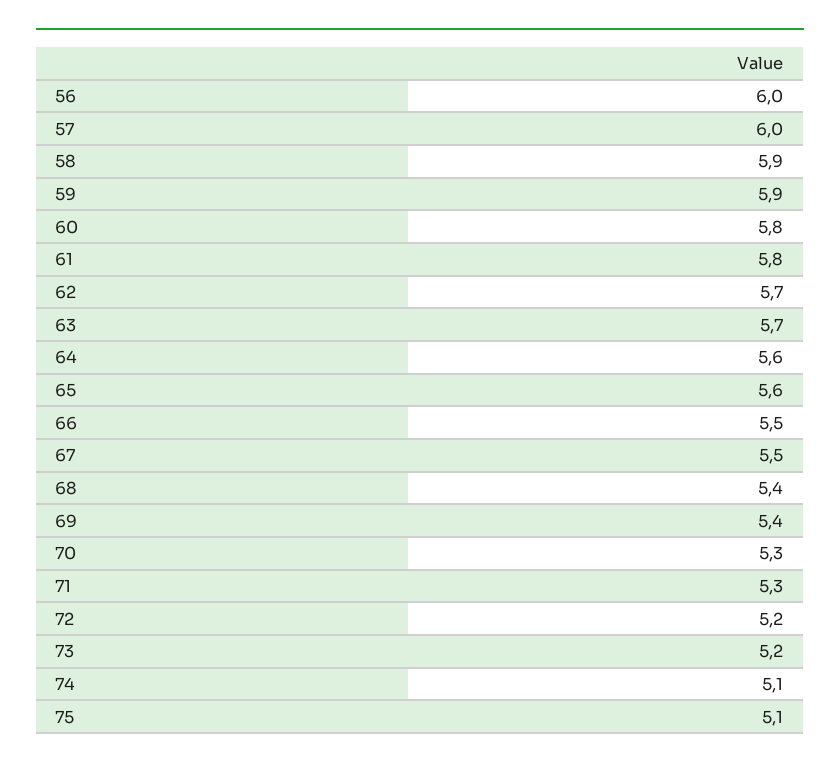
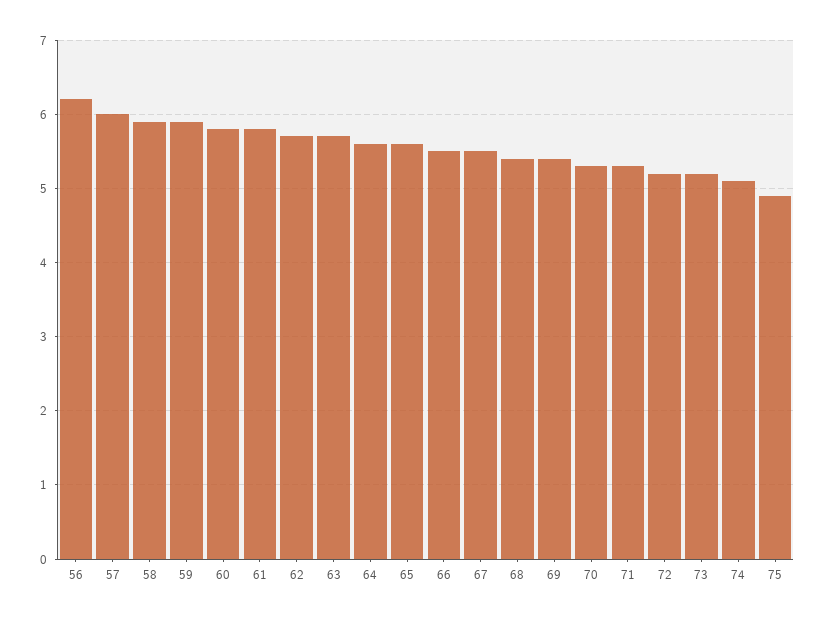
  {
-   "56": 6,
+   "56": 6.2,
    "57": 6,
    "58": 5.9,
    "59": 5.9,
    "60": 5.8,
    "61": 5.8,
    "62": 5.7,
    "63": 5.7,
    "64": 5.6,
    "65": 5.6,
    "66": 5.5,
    "67": 5.5,
    "68": 5.4,
    "69": 5.4,
    "70": 5.3,
    "71": 5.3,
    "72": 5.2,
    "73": 5.2,
    "74": 5.1,
-   "75": 5.1
+   "75": 4.9
  }

